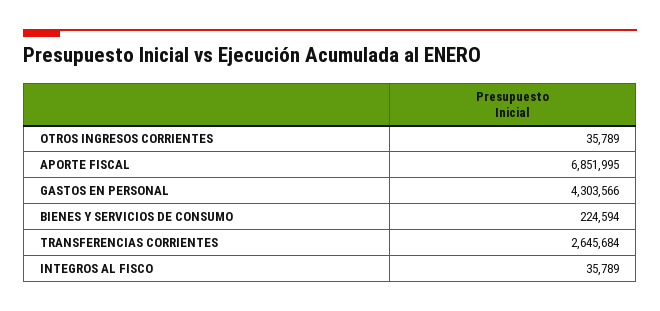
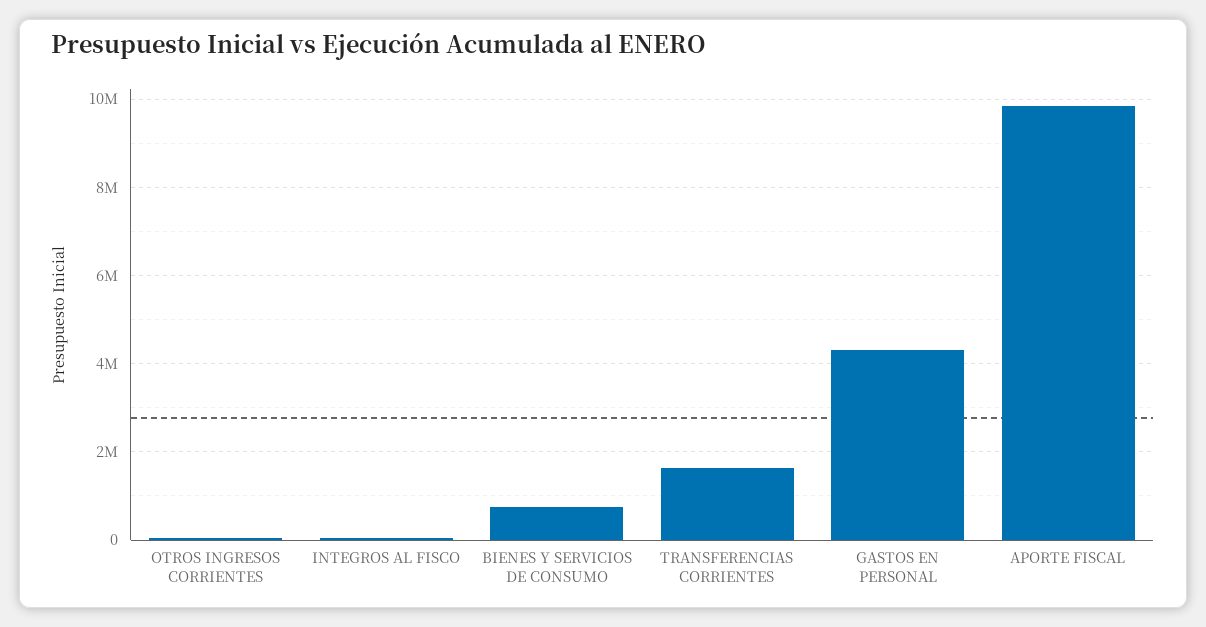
  {
    "OTROS INGRESOS CORRIENTES": 35789,
-   "APORTE FISCAL": 6851995,
+   "APORTE FISCAL": 9800000,
    "GASTOS EN PERSONAL": 4303566,
-   "BIENES Y SERVICIOS DE CONSUMO": 224594,
+   "BIENES Y SERVICIOS DE CONSUMO": 800000,
-   "TRANSFERENCIAS CORRIENTES": 2645684,
+   "TRANSFERENCIAS CORRIENTES": 1600000,
    "INTEGROS AL FISCO": 35789
  }

